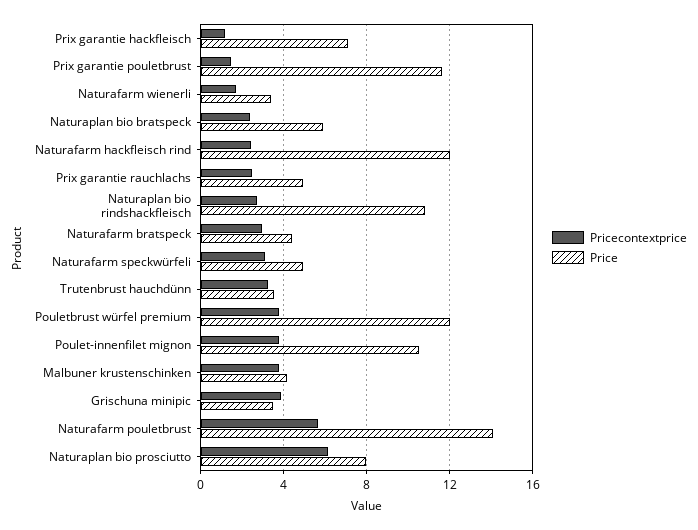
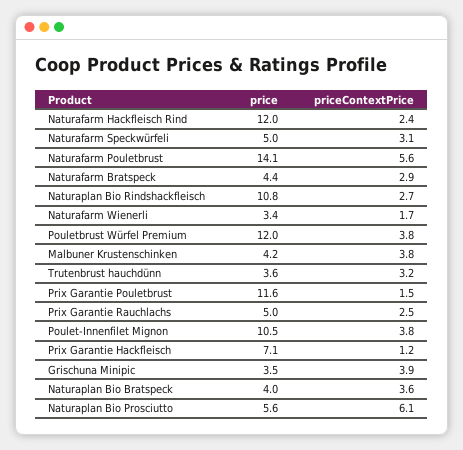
  {
    "Pricecontextprice": {
      "Prix garantie hackfleisch": 1.2,
      "Prix garantie pouletbrust": 1.5,
      "Naturafarm wienerli": 1.7,
-     "Naturaplan bio bratspeck": 2.5,
+     "Naturaplan bio bratspeck": 3.6,
      "Naturafarm hackfleisch rind": 2.4,
      "Prix garantie rauchlachs": 2.5,
      "Naturaplan bio rindshackfleisch": 2.7,
      "Naturafarm bratspeck": 2.9,
      "Naturafarm speckwürfeli": 3.1,
      "Trutenbrust hauchdünn": 3.2,
      "Pouletbrust würfel premium": 3.8,
      "Poulet-innenfilet mignon": 3.8,
      "Malbuner krustenschinken": 3.8,
      "Grischuna minipic": 3.9,
      "Naturafarm pouletbrust": 5.6,
      "Naturaplan bio prosciutto": 6.1
    },
    "Price": {
      "Prix garantie hackfleisch": 7.1,
      "Prix garantie pouletbrust": 11.6,
      "Naturafarm wienerli": 3.4,
-     "Naturaplan bio bratspeck": 6,
+     "Naturaplan bio bratspeck": 4,
      "Naturafarm hackfleisch rind": 12,
      "Prix garantie rauchlachs": 5,
      "Naturaplan bio rindshackfleisch": 10.8,
      "Naturafarm bratspeck": 4.4,
      "Naturafarm speckwürfeli": 5,
      "Trutenbrust hauchdünn": 3.6,
      "Pouletbrust würfel premium": 12,
      "Poulet-innenfilet mignon": 10.5,
      "Malbuner krustenschinken": 4.2,
      "Grischuna minipic": 3.5,
      "Naturafarm pouletbrust": 14.1,
-     "Naturaplan bio prosciutto": 8
+     "Naturaplan bio prosciutto": 5.6
    }
  }

